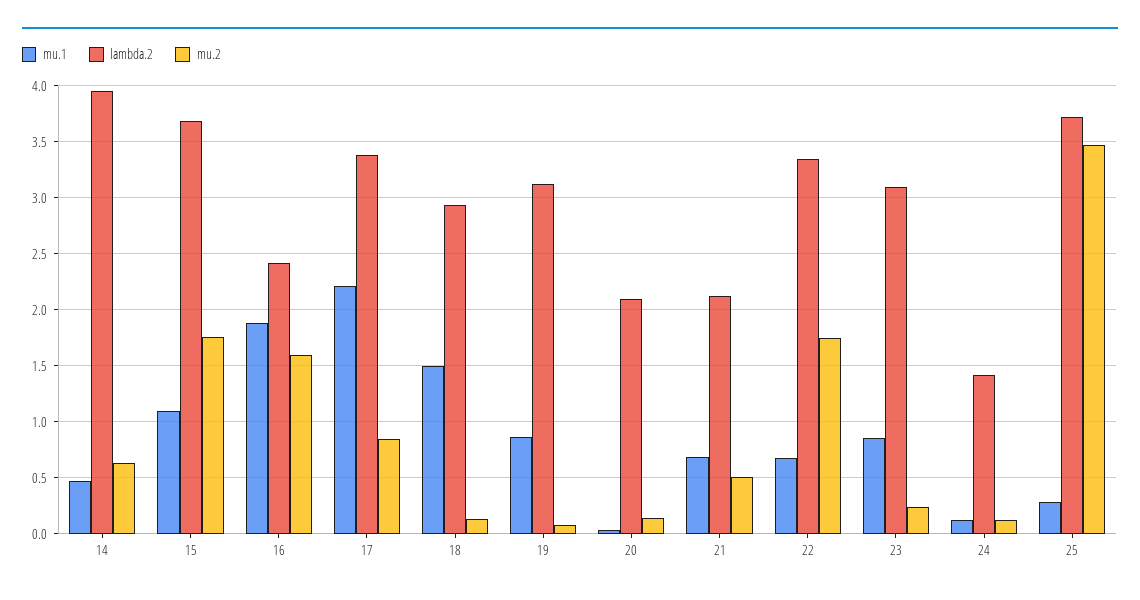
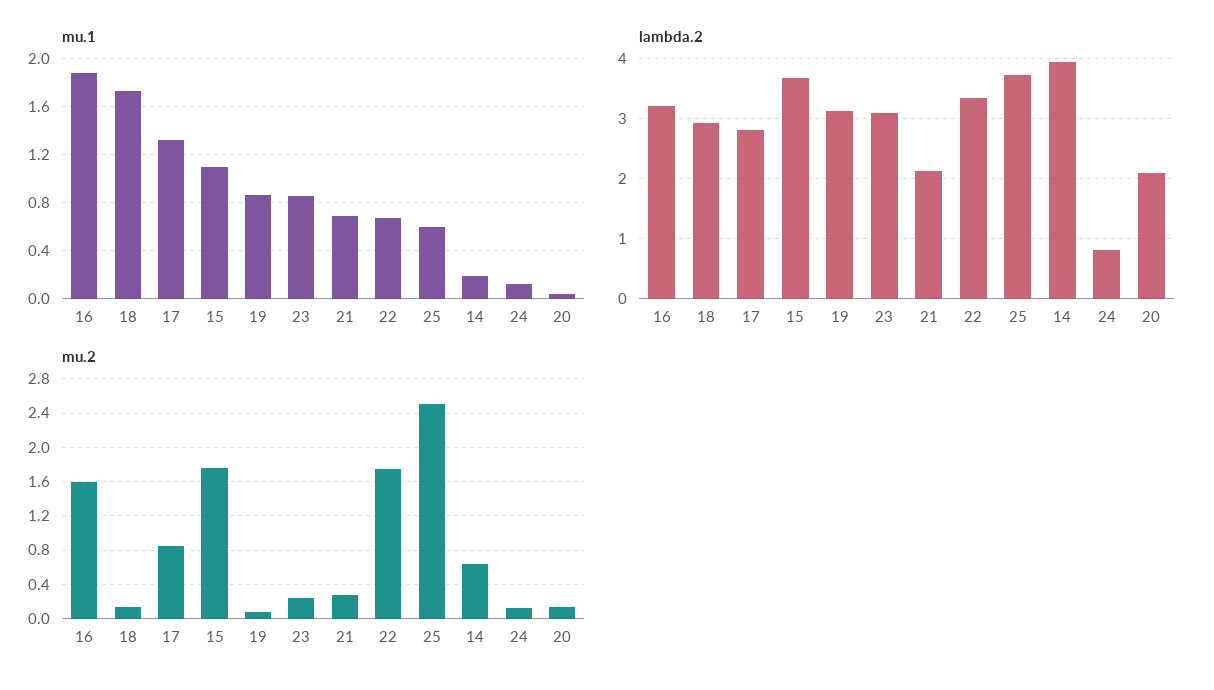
  {
    "mu.1": {
-     "14": 0.5,
+     "14": 0.2,
      "15": 1.1,
      "16": 1.9,
-     "17": 2.2,
+     "17": 1.3,
-     "18": 1.5,
+     "18": 1.7,
      "19": 0.9,
      "20": 0,
      "21": 0.7,
      "22": 0.7,
      "23": 0.9,
      "24": 0.1,
-     "25": 0.3
+     "25": 0.6
    },
    "lambda.2": {
      "14": 4,
      "15": 3.7,
-     "16": 2.4,
+     "16": 3.2,
-     "17": 3.4,
+     "17": 2.8,
      "18": 2.9,
      "19": 3.1,
      "20": 2.1,
      "21": 2.1,
      "22": 3.3,
      "23": 3.1,
-     "24": 1.4,
+     "24": 0.8,
      "25": 3.7
    },
    "mu.2": {
      "14": 0.6,
      "15": 1.8,
      "16": 1.6,
      "17": 0.8,
      "18": 0.1,
      "19": 0.1,
      "20": 0.1,
-     "21": 0.5,
+     "21": 0.3,
      "22": 1.7,
      "23": 0.2,
      "24": 0.1,
-     "25": 3.5
+     "25": 2.5
    }
  }

